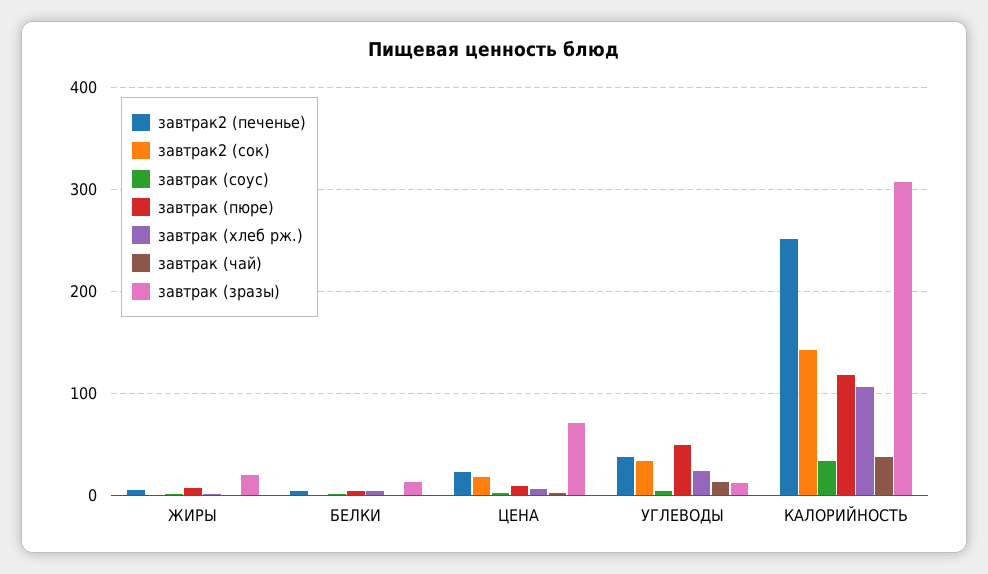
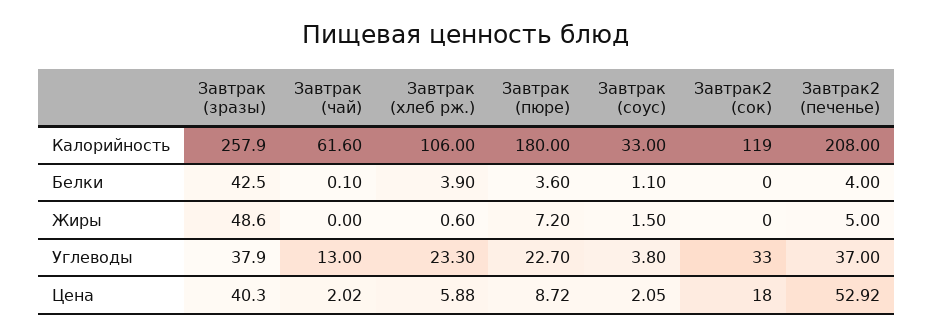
  {
    "завтрак2 (печенье)": {
      "ЖИРЫ": 5,
      "БЕЛКИ": 4,
-     "ЦЕНА": 20,
+     "ЦЕНА": 52.92,
      "УГЛЕВОДЫ": 37,
-     "КАЛОРИЙНОСТЬ": 250
+     "КАЛОРИЙНОСТЬ": 208
    },
    "завтрак2 (сок)": {
      "ЖИРЫ": 0,
      "БЕЛКИ": 0,
      "ЦЕНА": 18,
      "УГЛЕВОДЫ": 33,
-     "КАЛОРИЙНОСТЬ": 140
+     "КАЛОРИЙНОСТЬ": 119
    },
    "завтрак (соус)": {
      "ЖИРЫ": 1.5,
      "БЕЛКИ": 1.1,
      "ЦЕНА": 2.05,
      "УГЛЕВОДЫ": 3.8,
      "КАЛОРИЙНОСТЬ": 33
    },
    "завтрак (пюре)": {
      "ЖИРЫ": 7.2,
      "БЕЛКИ": 3.6,
      "ЦЕНА": 8.72,
-     "УГЛЕВОДЫ": 50,
+     "УГЛЕВОДЫ": 22.7,
-     "КАЛОРИЙНОСТЬ": 120
+     "КАЛОРИЙНОСТЬ": 180
    },
    "завтрак (хлеб рж.)": {
      "ЖИРЫ": 0.6,
      "БЕЛКИ": 3.9,
      "ЦЕНА": 5.88,
      "УГЛЕВОДЫ": 23.3,
      "КАЛОРИЙНОСТЬ": 106
    },
    "завтрак (чай)": {
      "ЖИРЫ": 0,
      "БЕЛКИ": 0.1,
      "ЦЕНА": 2.02,
      "УГЛЕВОДЫ": 13,
-     "КАЛОРИЙНОСТЬ": 40
+     "КАЛОРИЙНОСТЬ": 61.6
    },
    "завтрак (зразы)": {
-     "ЖИРЫ": 20,
+     "ЖИРЫ": 48.6,
-     "БЕЛКИ": 10,
+     "БЕЛКИ": 42.5,
-     "ЦЕНА": 70,
+     "ЦЕНА": 40.3,
-     "УГЛЕВОДЫ": 10,
+     "УГЛЕВОДЫ": 37.9,
-     "КАЛОРИЙНОСТЬ": 310
+     "КАЛОРИЙНОСТЬ": 257.9
    }
  }

